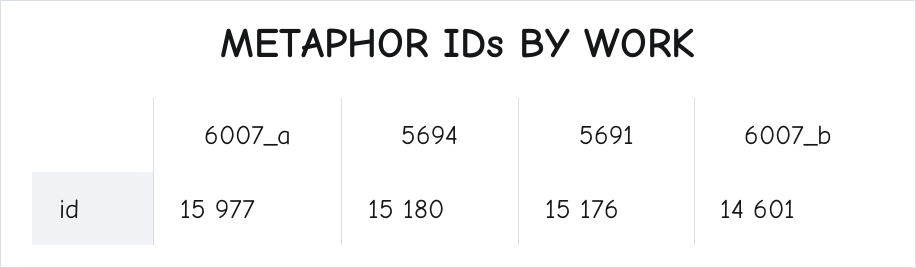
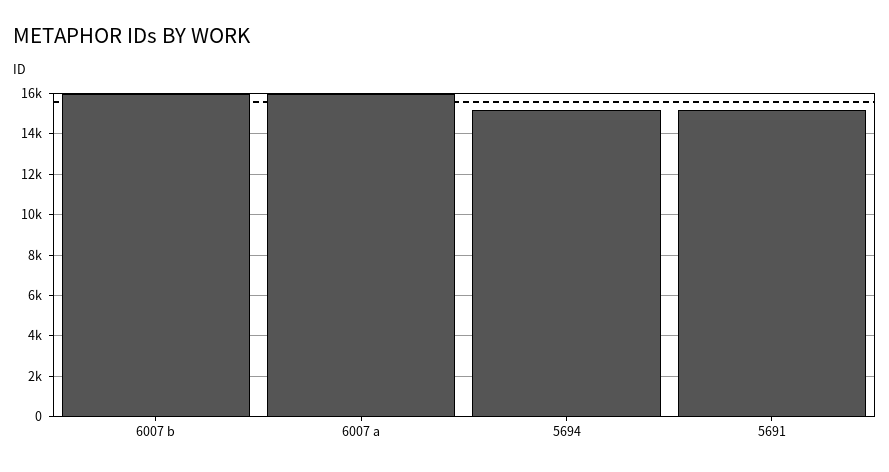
  {
    "6007_a": 15977,
    "5694": 15180,
    "5691": 15176,
-   "6007_b": 14601
+   "6007_b": 16000
  }

